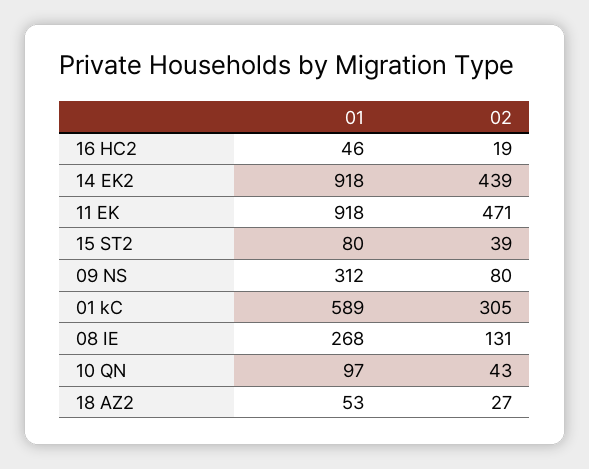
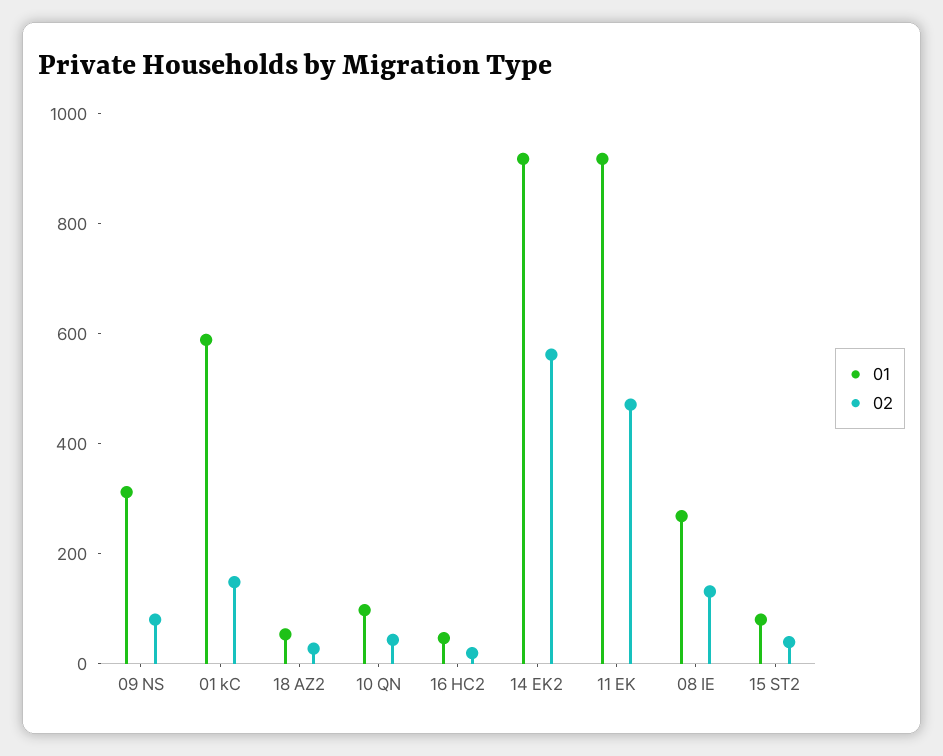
  {
    "01": {
      "16 HC2": 46,
      "14 EK2": 918,
      "11 EK": 918,
      "15 ST2": 80,
      "09 NS": 312,
      "01 kC": 589,
      "08 IE": 268,
      "10 QN": 97,
      "18 AZ2": 53
    },
    "02": {
      "16 HC2": 19,
-     "14 EK2": 439,
+     "14 EK2": 550,
      "11 EK": 471,
      "15 ST2": 39,
      "09 NS": 80,
-     "01 kC": 305,
+     "01 kC": 150,
      "08 IE": 131,
      "10 QN": 43,
      "18 AZ2": 27
    }
  }

